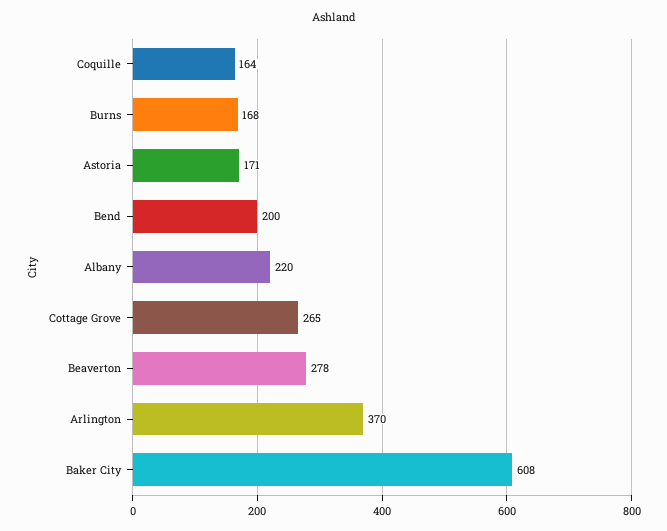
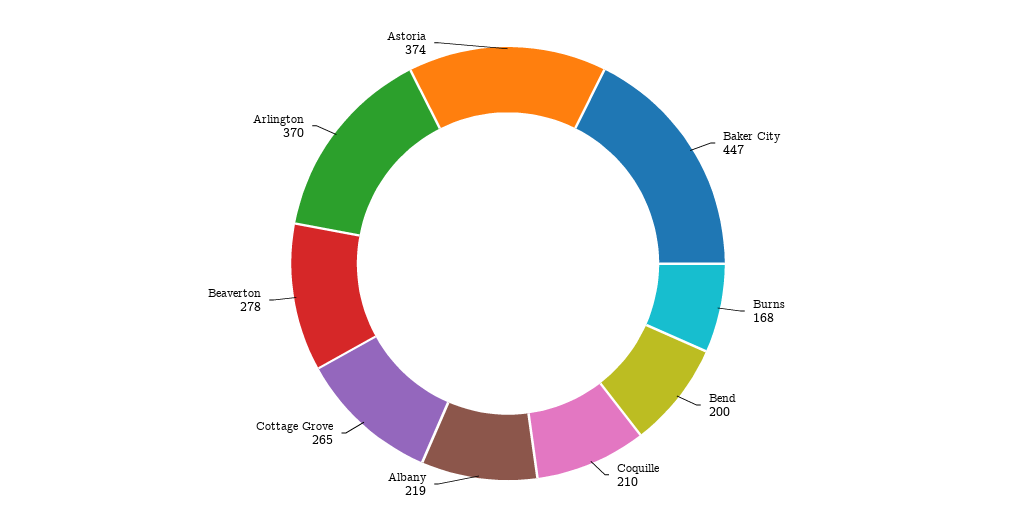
  {
-   "Coquille": 164,
+   "Coquille": 210,
    "Burns": 168,
-   "Astoria": 171,
+   "Astoria": 374,
    "Bend": 200,
-   "Albany": 220,
+   "Albany": 219,
    "Cottage Grove": 265,
    "Beaverton": 278,
    "Arlington": 370,
-   "Baker City": 608
+   "Baker City": 447
  }

